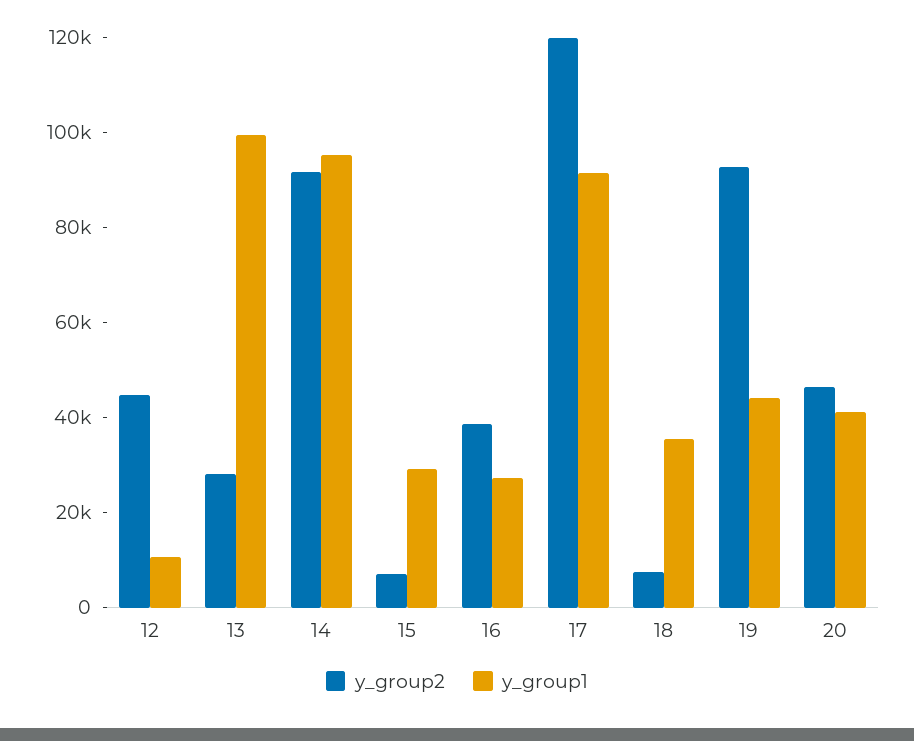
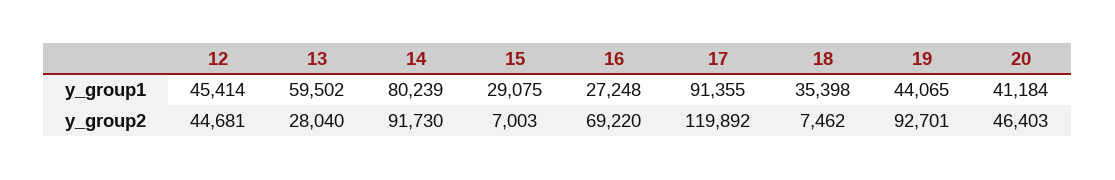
  {
    "y_group2": {
      "12": 44681,
      "13": 28040,
      "14": 91730,
      "15": 7003,
-     "16": 40000,
+     "16": 69220,
      "17": 119892,
      "18": 7462,
      "19": 92701,
      "20": 46403
    },
    "y_group1": {
-     "12": 10000,
+     "12": 45414,
-     "13": 100000,
+     "13": 59502,
-     "14": 95000,
+     "14": 80239,
      "15": 29075,
      "16": 27248,
      "17": 91355,
      "18": 35398,
      "19": 44065,
      "20": 41184
    }
  }

